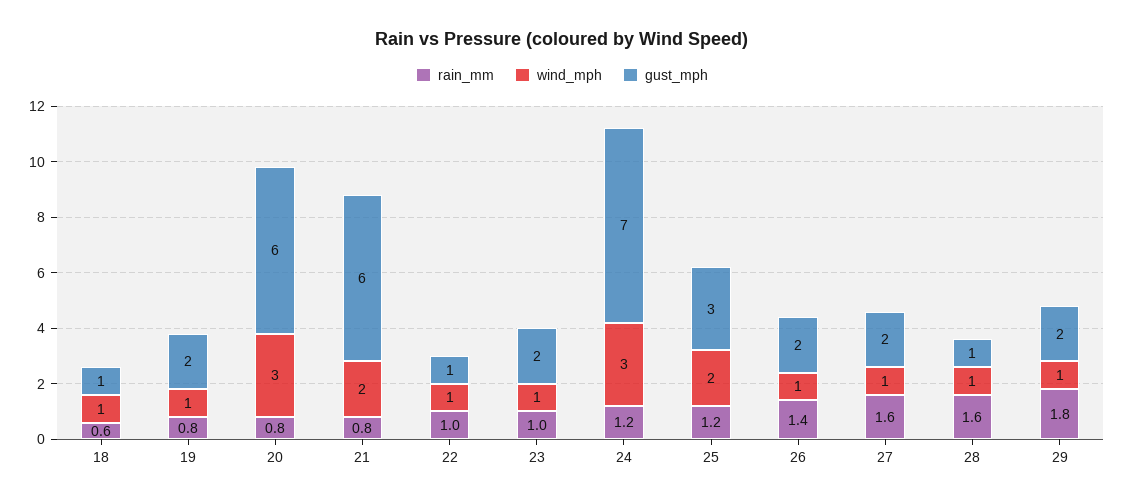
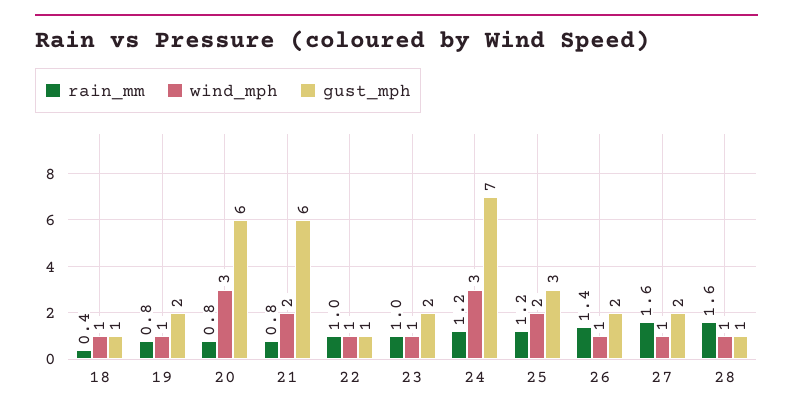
  {
    "rain_mm": {
-     "18": 0.6,
+     "18": 0.4,
      "19": 0.8,
      "20": 0.8,
      "21": 0.8,
      "22": 1,
      "23": 1,
      "24": 1.2,
      "25": 1.2,
      "26": 1.4,
      "27": 1.6,
-     "28": 1.6,
+     "28": 1.6
-     "29": 1.8
    },
    "wind_mph": {
      "18": 1,
      "19": 1,
      "20": 3,
      "21": 2,
      "22": 1,
      "23": 1,
      "24": 3,
      "25": 2,
      "26": 1,
      "27": 1,
-     "28": 1,
+     "28": 1
-     "29": 1
    },
    "gust_mph": {
      "18": 1,
      "19": 2,
      "20": 6,
      "21": 6,
      "22": 1,
      "23": 2,
      "24": 7,
      "25": 3,
      "26": 2,
      "27": 2,
-     "28": 1,
+     "28": 1
-     "29": 2
    }
  }

